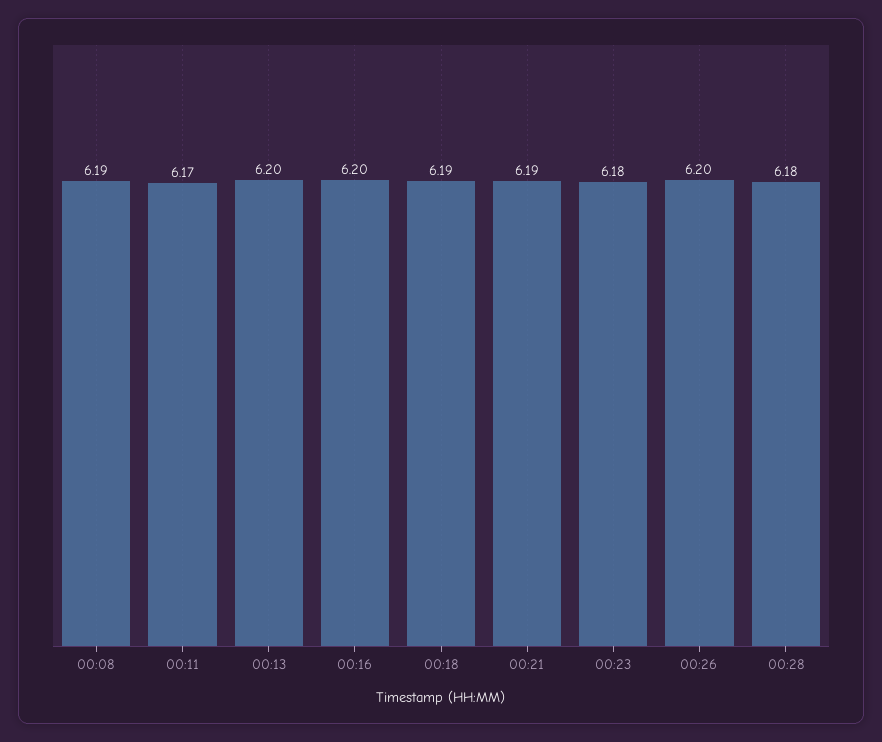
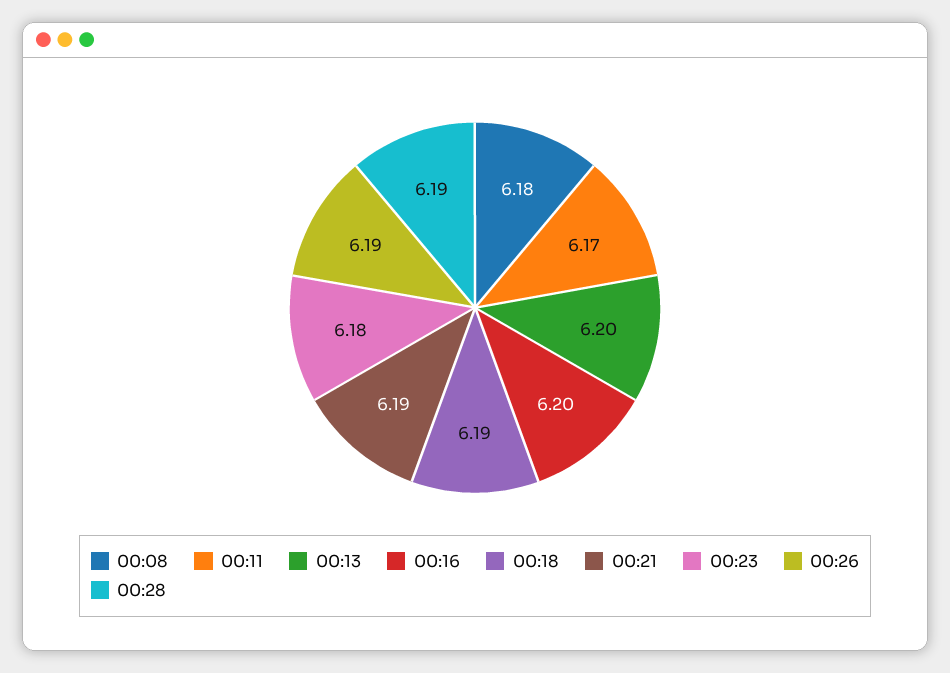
  {
-   "00:08": 6.19,
+   "00:08": 6.18,
    "00:11": 6.17,
    "00:13": 6.2,
    "00:16": 6.2,
    "00:18": 6.19,
    "00:21": 6.19,
    "00:23": 6.18,
-   "00:26": 6.2,
+   "00:26": 6.19,
-   "00:28": 6.18
+   "00:28": 6.19
  }

